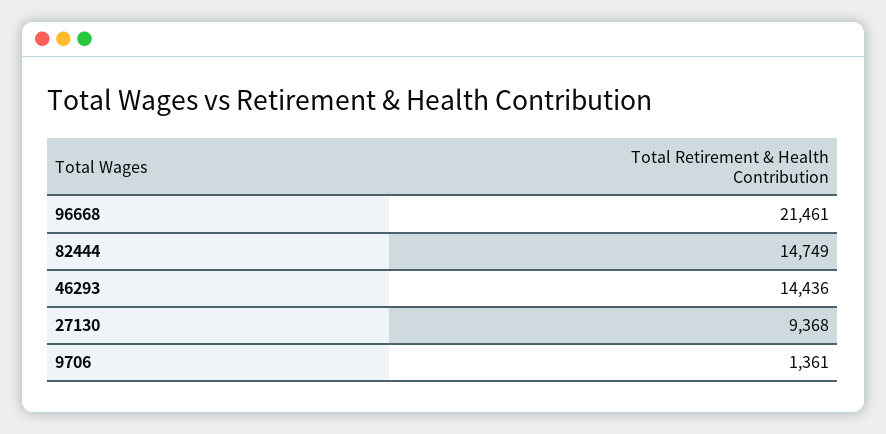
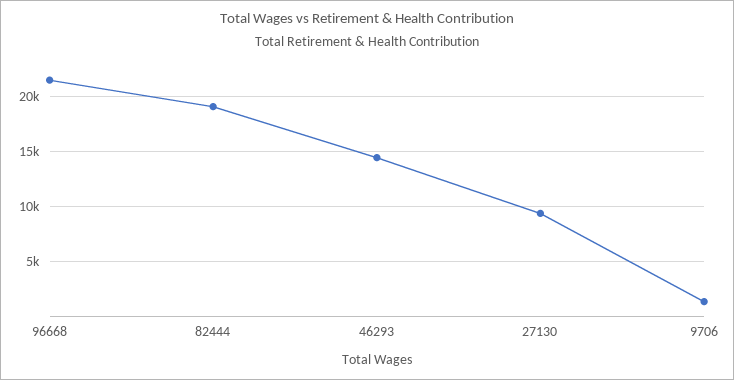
  {
    "96668": 21461,
-   "82444": 14749,
+   "82444": 19000,
    "46293": 14436,
    "27130": 9368,
    "9706": 1361
  }

